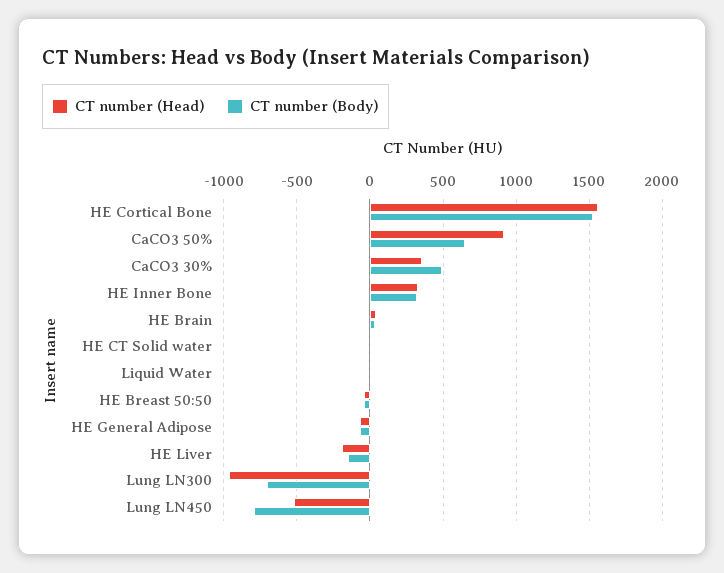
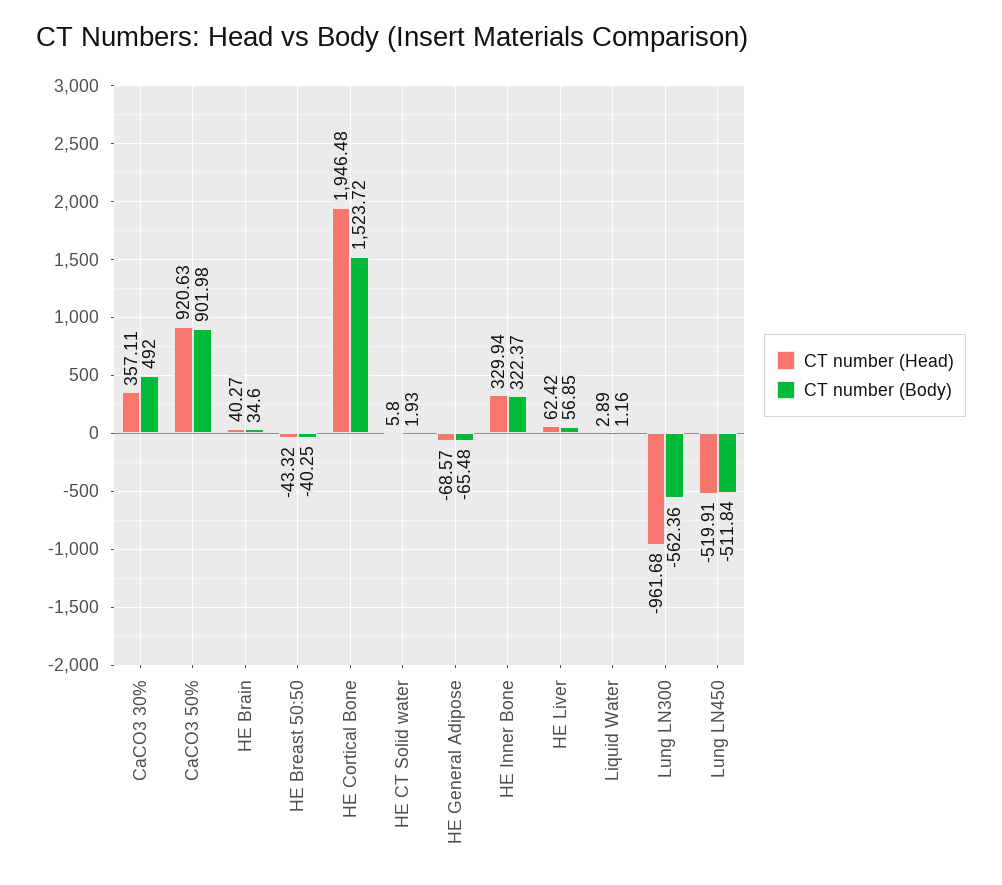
  {
    "CT number (Head)": {
-     "HE Cortical Bone": 1550,
+     "HE Cortical Bone": 1946.48,
      "CaCO3 50%": 920.63,
      "CaCO3 30%": 357.11,
      "HE Inner Bone": 329.94,
      "HE Brain": 40.27,
      "HE CT Solid water": 5.8,
      "Liquid Water": 2.89,
      "HE Breast 50:50": -43.32,
      "HE General Adipose": -68.57,
-     "HE Liver": -200,
+     "HE Liver": 62.42,
      "Lung LN300": -961.68,
      "Lung LN450": -519.91
    },
    "CT number (Body)": {
      "HE Cortical Bone": 1523.72,
-     "CaCO3 50%": 650,
+     "CaCO3 50%": 901.98,
      "CaCO3 30%": 492,
      "HE Inner Bone": 322.37,
      "HE Brain": 34.6,
      "HE CT Solid water": 1.93,
      "Liquid Water": 1.16,
      "HE Breast 50:50": -40.25,
      "HE General Adipose": -65.48,
-     "HE Liver": -150,
+     "HE Liver": 56.85,
-     "Lung LN300": -700,
+     "Lung LN300": -562.36,
-     "Lung LN450": -800
+     "Lung LN450": -511.84
    }
  }

